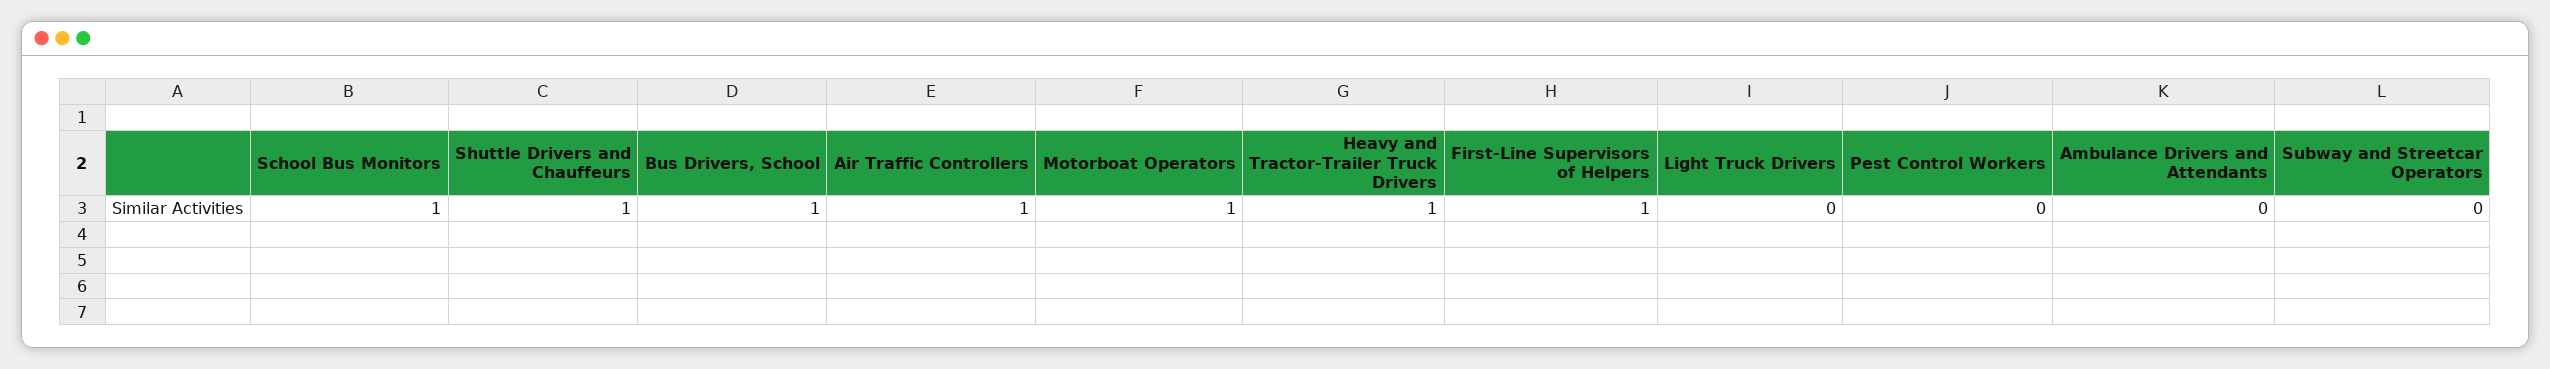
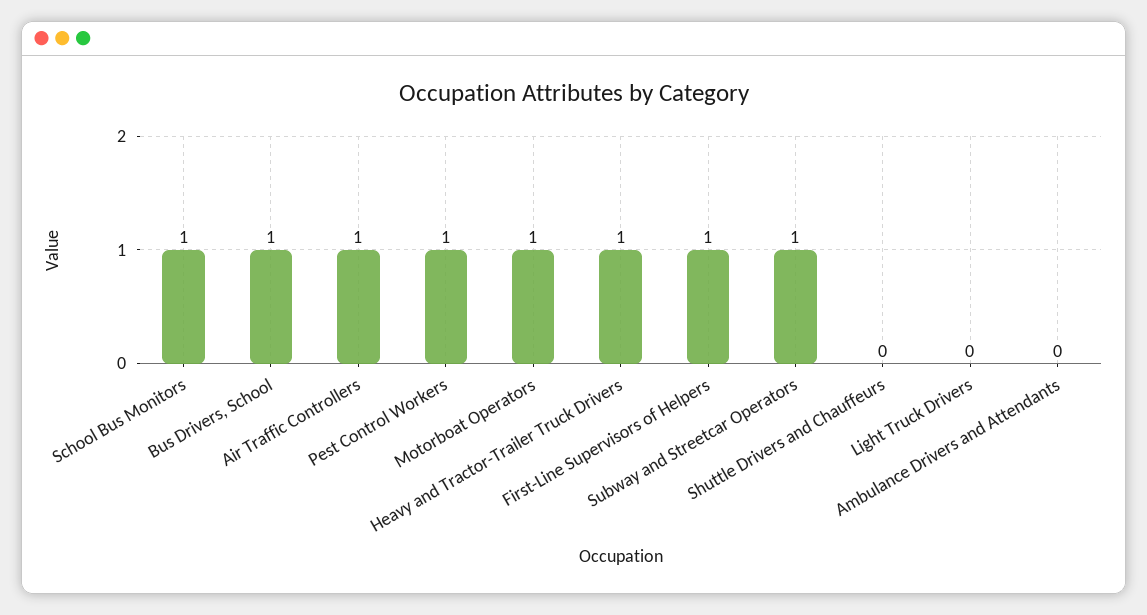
  {
    "School Bus Monitors": 1,
-   "Shuttle Drivers and Chauffeurs": 1,
+   "Shuttle Drivers and Chauffeurs": 0,
    "Bus Drivers, School": 1,
    "Air Traffic Controllers": 1,
    "Motorboat Operators": 1,
    "Heavy and Tractor-Trailer Truck Drivers": 1,
    "First-Line Supervisors of Helpers": 1,
    "Light Truck Drivers": 0,
-   "Pest Control Workers": 0,
+   "Pest Control Workers": 1,
    "Ambulance Drivers and Attendants": 0,
-   "Subway and Streetcar Operators": 0
+   "Subway and Streetcar Operators": 1
  }

